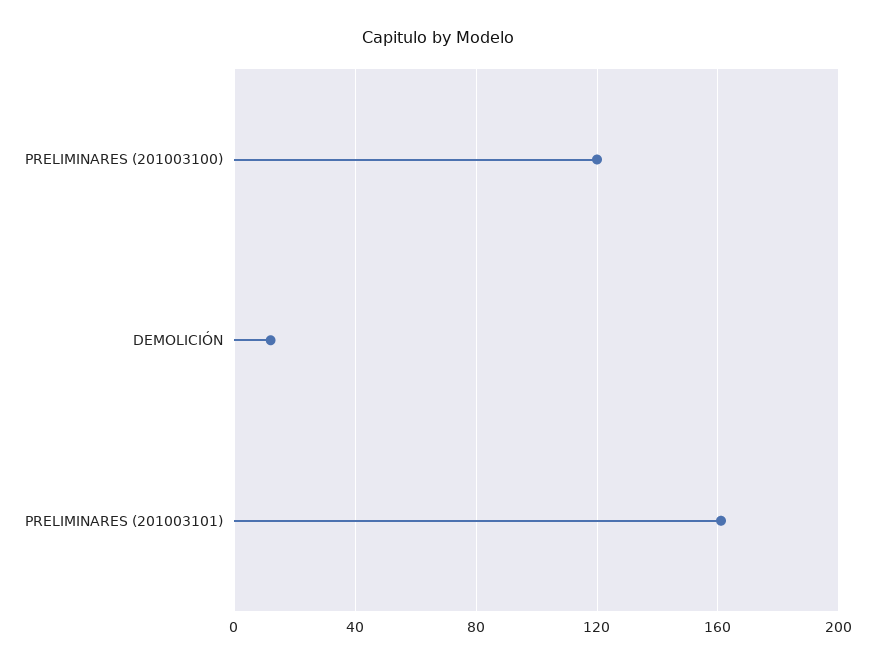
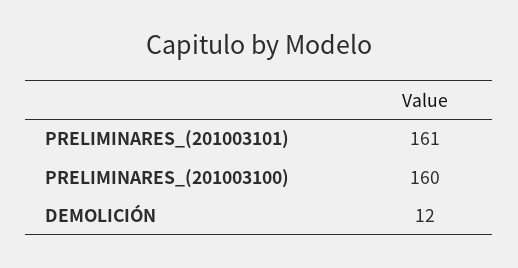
  {
-   "PRELIMINARES (201003100)": 120,
+   "PRELIMINARES (201003100)": 160,
    "DEMOLICIÓN": 12,
    "PRELIMINARES (201003101)": 161
  }

